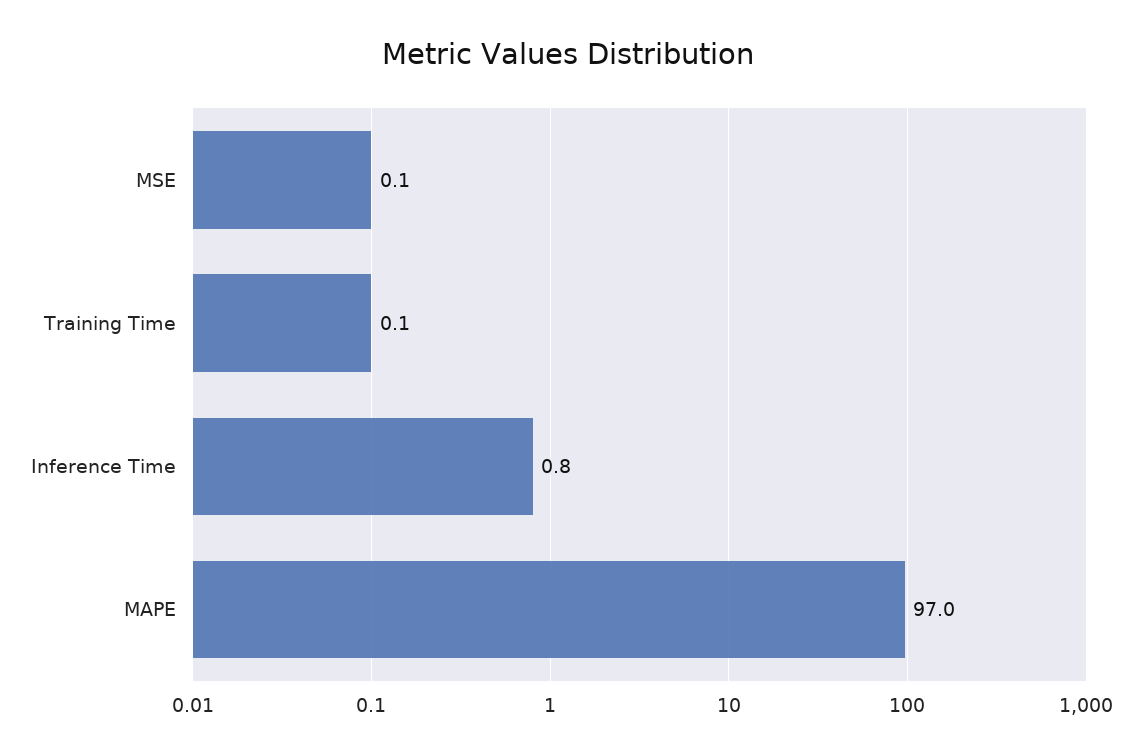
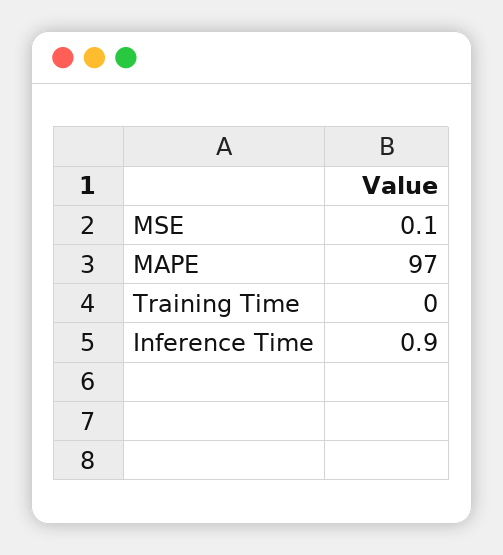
  {
    "MSE": 0.1,
-   "Training Time": 0.1,
+   "Training Time": 0,
-   "Inference Time": 0.8,
+   "Inference Time": 0.9,
    "MAPE": 97
  }

